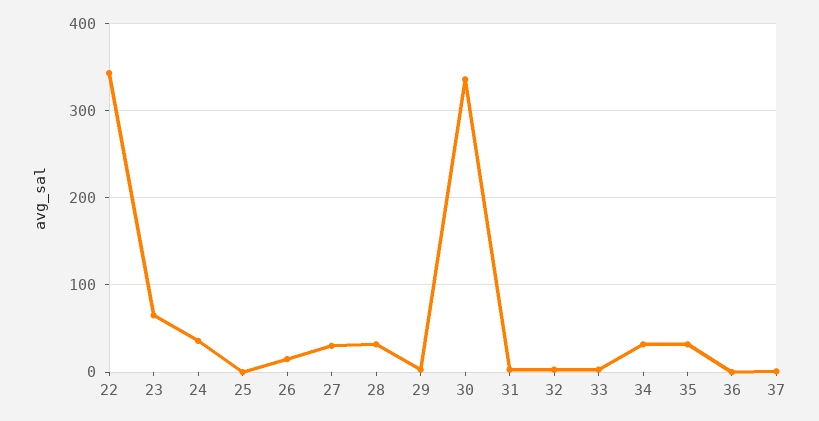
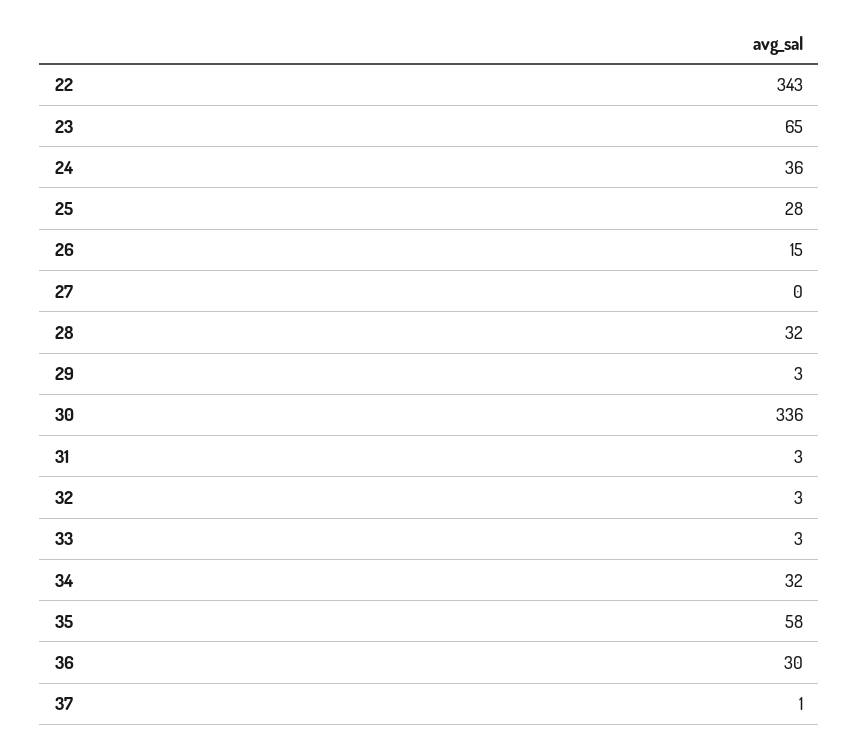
  {
    "22": 343,
    "23": 65,
    "24": 36,
-   "25": 0,
+   "25": 28,
    "26": 15,
-   "27": 30,
+   "27": 0,
    "28": 32,
    "29": 3,
    "30": 336,
    "31": 3,
    "32": 3,
    "33": 3,
    "34": 32,
-   "35": 30,
+   "35": 58,
-   "36": 0,
+   "36": 30,
    "37": 1
  }

